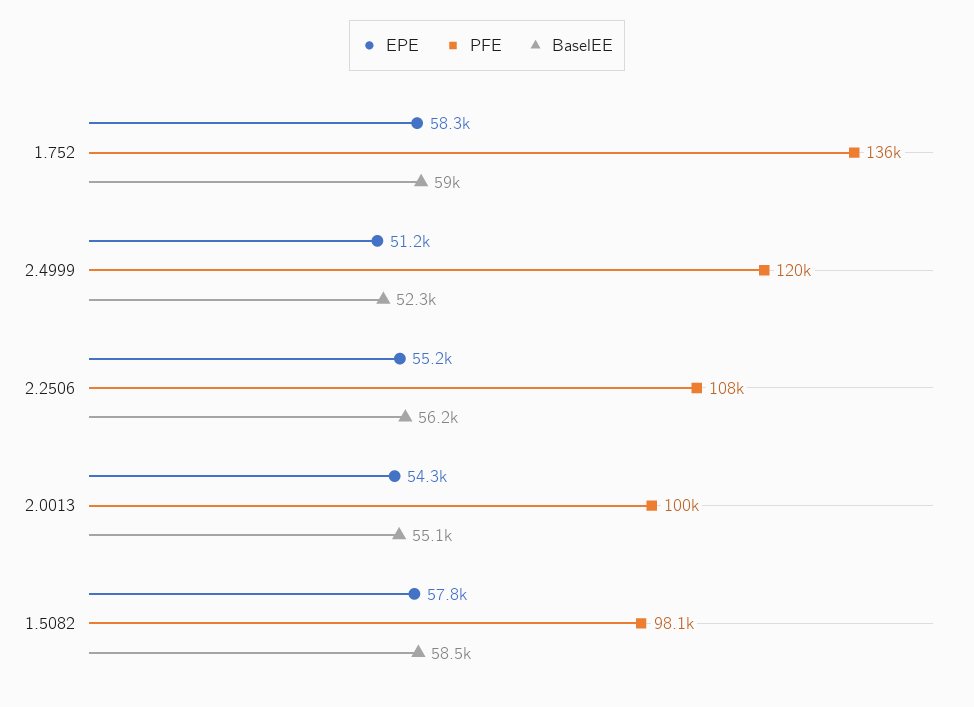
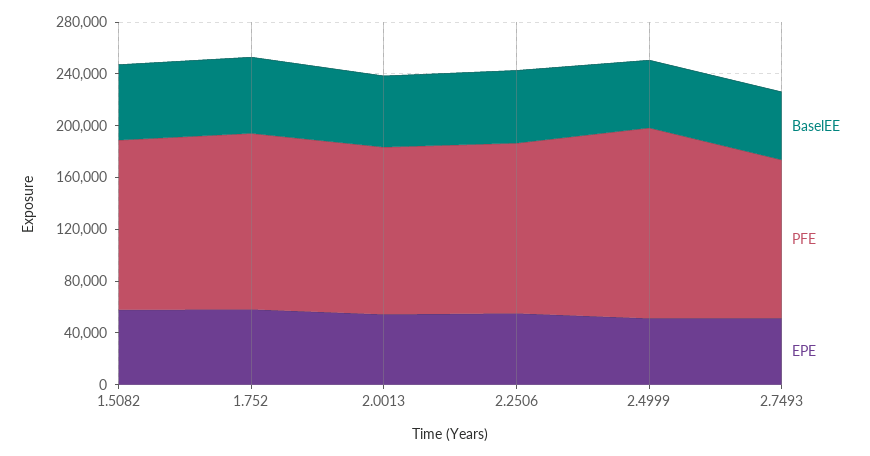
  {
    "EPE": {
      "1.752": 58300,
      "2.4999": 51200,
      "2.2506": 55200,
      "2.0013": 54300,
-     "1.5082": 57800
+     "1.5082": 57800,
+     "2.7493": 50000
    },
    "PFE": {
      "1.752": 136000,
-     "2.4999": 120000,
+     "2.4999": 150000,
-     "2.2506": 108000,
+     "2.2506": 130000,
-     "2.0013": 100000,
+     "2.0013": 130000,
-     "1.5082": 98100
+     "1.5082": 130000,
+     "2.7493": 120000
    },
    "BaselEE": {
      "1.752": 59000,
      "2.4999": 52300,
      "2.2506": 56200,
      "2.0013": 55100,
-     "1.5082": 58500
+     "1.5082": 58500,
+     "2.7493": 50000
    }
  }

